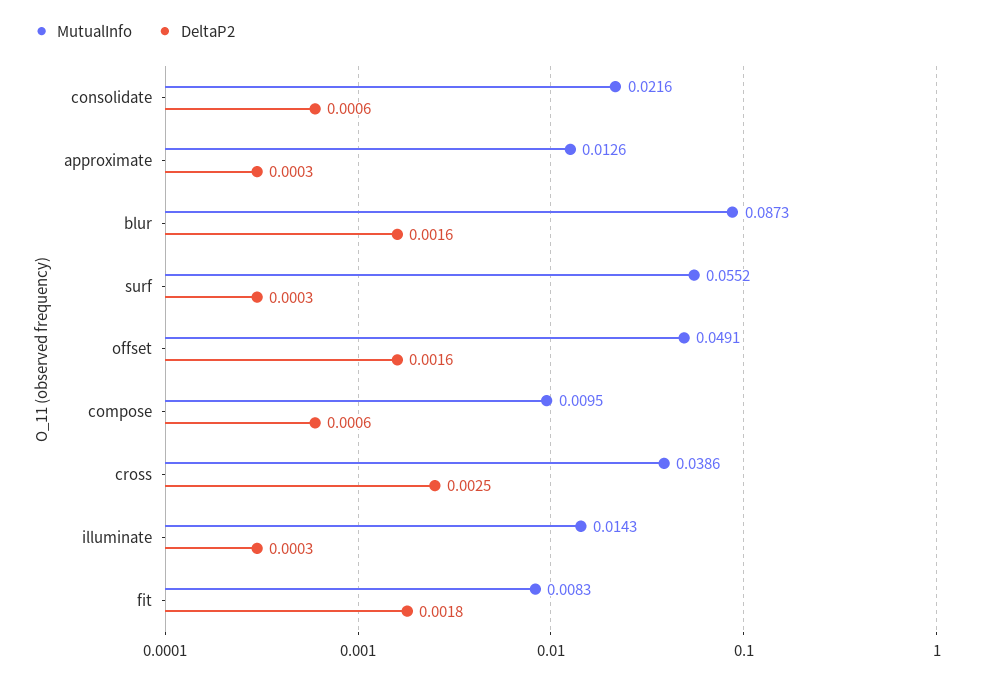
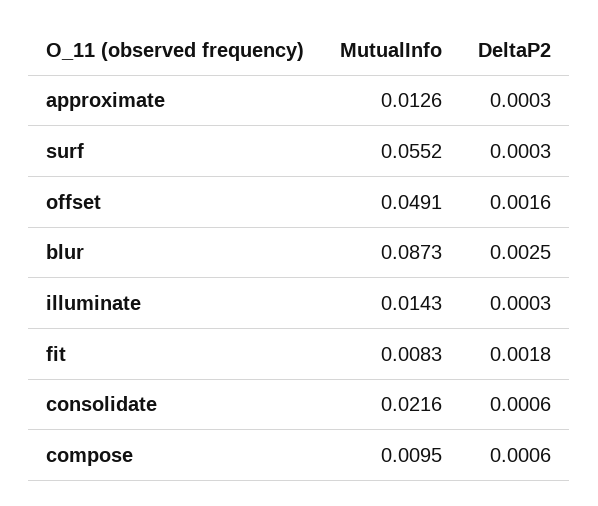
  {
    "MutualInfo": {
      "consolidate": 0.0216,
      "approximate": 0.0126,
      "blur": 0.0873,
      "surf": 0.0552,
      "offset": 0.0491,
      "compose": 0.0095,
-     "cross": 0.0386,
      "illuminate": 0.0143,
      "fit": 0.0083
    },
    "DeltaP2": {
      "consolidate": 0.0006,
      "approximate": 0.0003,
-     "blur": 0.0016,
+     "blur": 0.0025,
      "surf": 0.0003,
      "offset": 0.0016,
      "compose": 0.0006,
-     "cross": 0.0025,
      "illuminate": 0.0003,
      "fit": 0.0018
    }
  }

